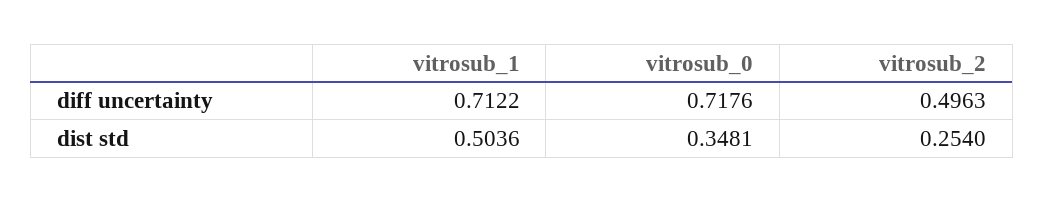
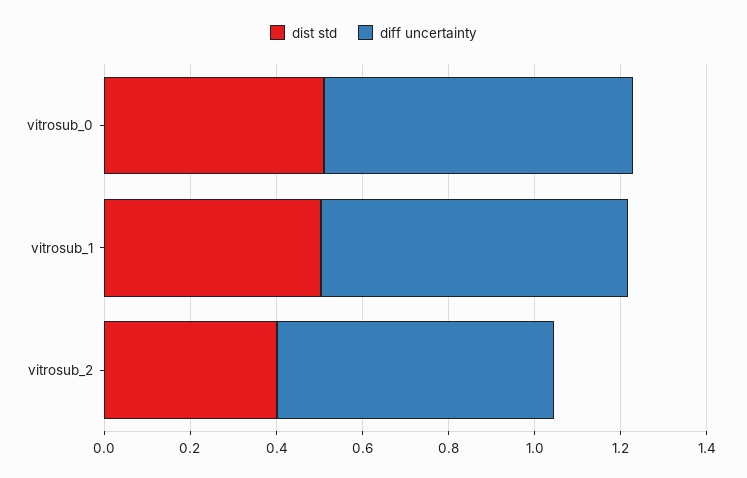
  {
    "diff uncertainty": {
      "vitrosub_1": 0.7122,
      "vitrosub_0": 0.7176,
-     "vitrosub_2": 0.4963
+     "vitrosub_2": 0.65
    },
    "dist std": {
      "vitrosub_1": 0.5036,
-     "vitrosub_0": 0.3481,
+     "vitrosub_0": 0.5,
-     "vitrosub_2": 0.254
+     "vitrosub_2": 0.4
    }
  }

